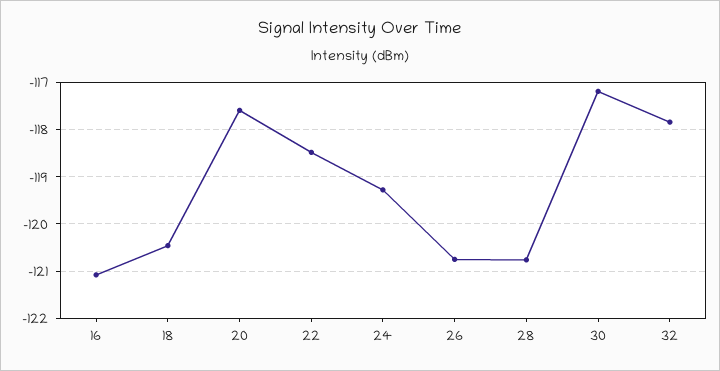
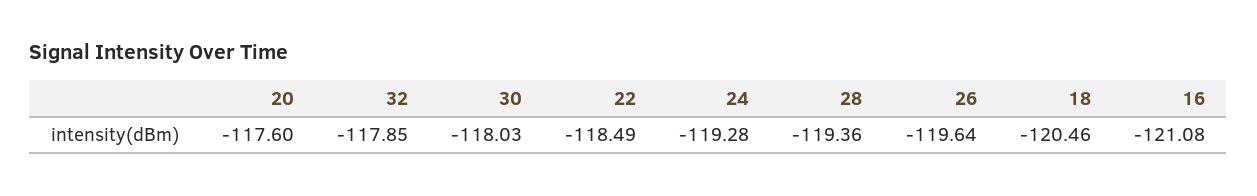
  {
    "16": -121.08,
    "18": -120.46,
    "20": -117.6,
    "22": -118.49,
    "24": -119.28,
-   "26": -120.8,
+   "26": -119.64,
-   "28": -120.8,
+   "28": -119.36,
-   "30": -117.2,
+   "30": -118.03,
    "32": -117.85
  }

